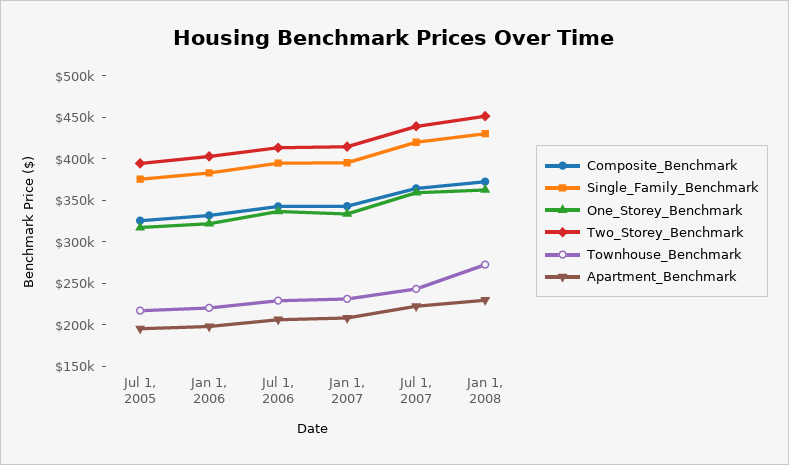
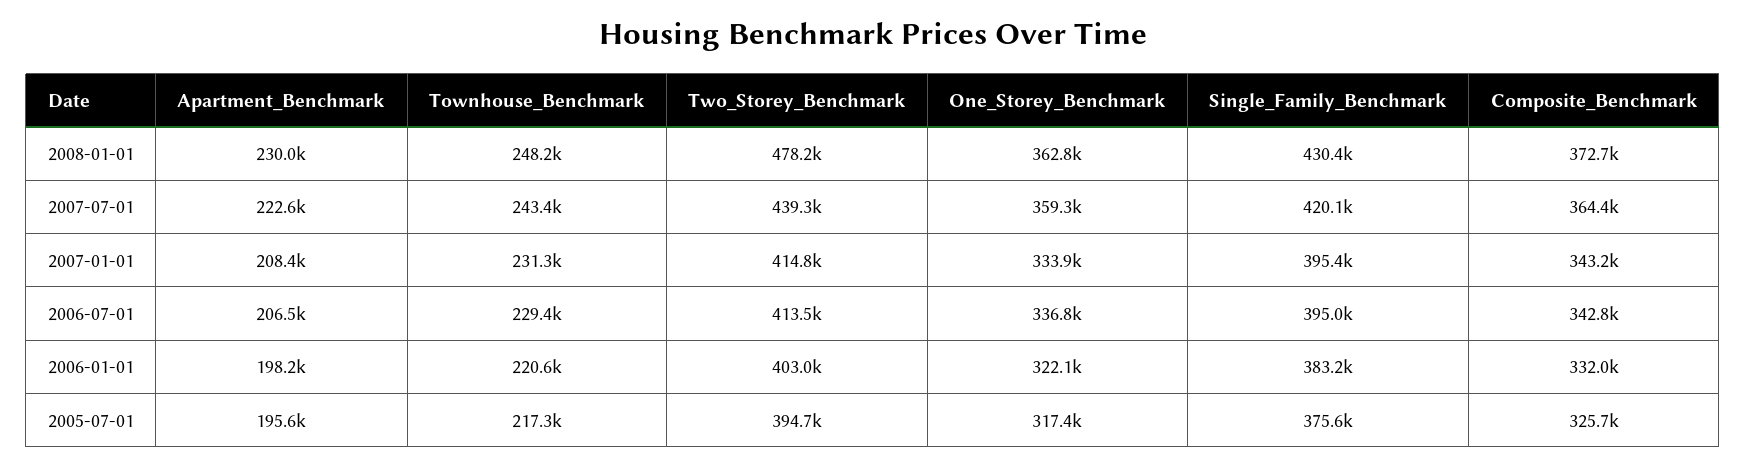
  {
    "Composite_Benchmark": {
      "Jul 1, 2005": 325700,
      "Jan 1, 2006": 332000,
      "Jul 1, 2006": 342800,
      "Jan 1, 2007": 343200,
      "Jul 1, 2007": 364400,
      "Jan 1, 2008": 372700
    },
    "Single_Family_Benchmark": {
      "Jul 1, 2005": 375600,
      "Jan 1, 2006": 383200,
      "Jul 1, 2006": 395000,
      "Jan 1, 2007": 395400,
      "Jul 1, 2007": 420100,
      "Jan 1, 2008": 430400
    },
    "One_Storey_Benchmark": {
      "Jul 1, 2005": 317400,
      "Jan 1, 2006": 322100,
      "Jul 1, 2006": 336800,
      "Jan 1, 2007": 333900,
      "Jul 1, 2007": 359300,
      "Jan 1, 2008": 362800
    },
    "Two_Storey_Benchmark": {
      "Jul 1, 2005": 394700,
      "Jan 1, 2006": 403000,
      "Jul 1, 2006": 413500,
      "Jan 1, 2007": 414800,
      "Jul 1, 2007": 439300,
-     "Jan 1, 2008": 450000
+     "Jan 1, 2008": 478200
    },
    "Townhouse_Benchmark": {
      "Jul 1, 2005": 217300,
      "Jan 1, 2006": 220600,
      "Jul 1, 2006": 229400,
      "Jan 1, 2007": 231300,
      "Jul 1, 2007": 243400,
-     "Jan 1, 2008": 270000
+     "Jan 1, 2008": 248200
    },
    "Apartment_Benchmark": {
      "Jul 1, 2005": 195600,
      "Jan 1, 2006": 198200,
      "Jul 1, 2006": 206500,
      "Jan 1, 2007": 208400,
      "Jul 1, 2007": 222600,
      "Jan 1, 2008": 230000
    }
  }

